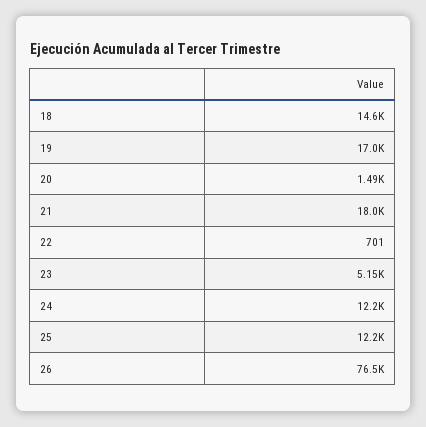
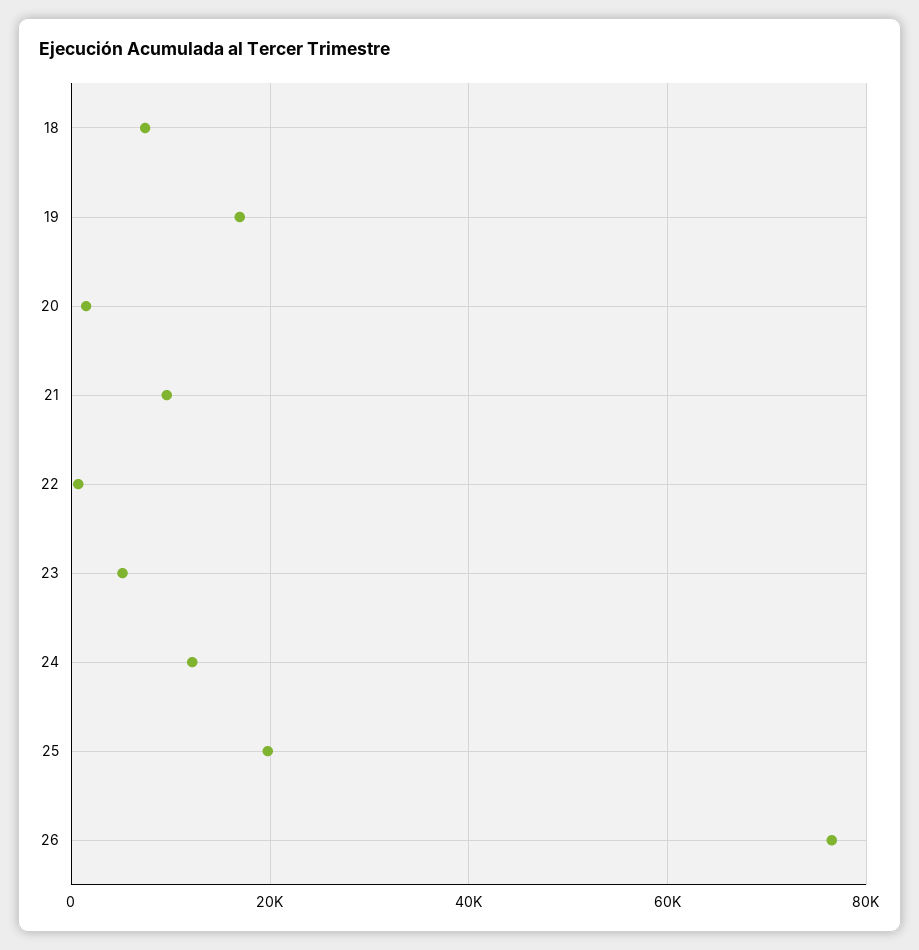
  {
-   "18": 14600,
+   "18": 8000,
    "19": 17000,
    "20": 1490,
-   "21": 18000,
+   "21": 10000,
    "22": 701,
    "23": 5150,
    "24": 12200,
-   "25": 12200,
+   "25": 20000,
    "26": 76500
  }

